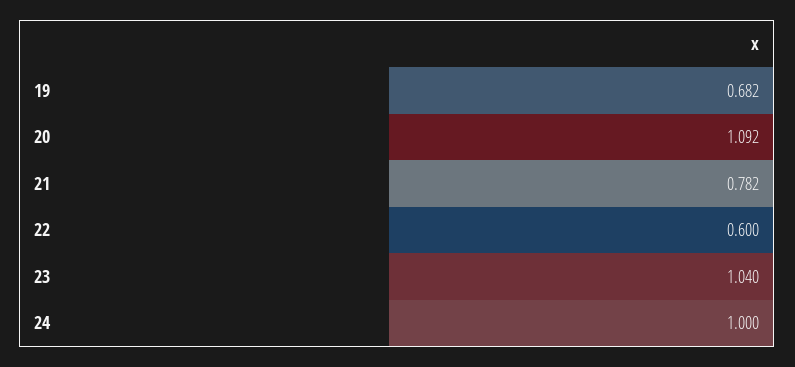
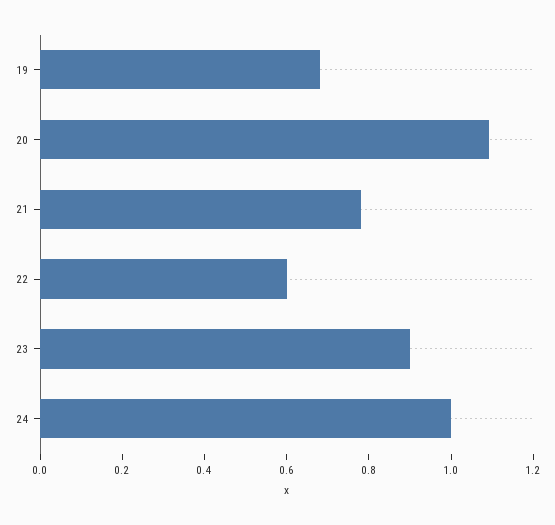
  {
    "19": 0.682,
    "20": 1.092,
    "21": 0.782,
    "22": 0.6,
-   "23": 1.04,
+   "23": 0.9,
    "24": 1
  }

